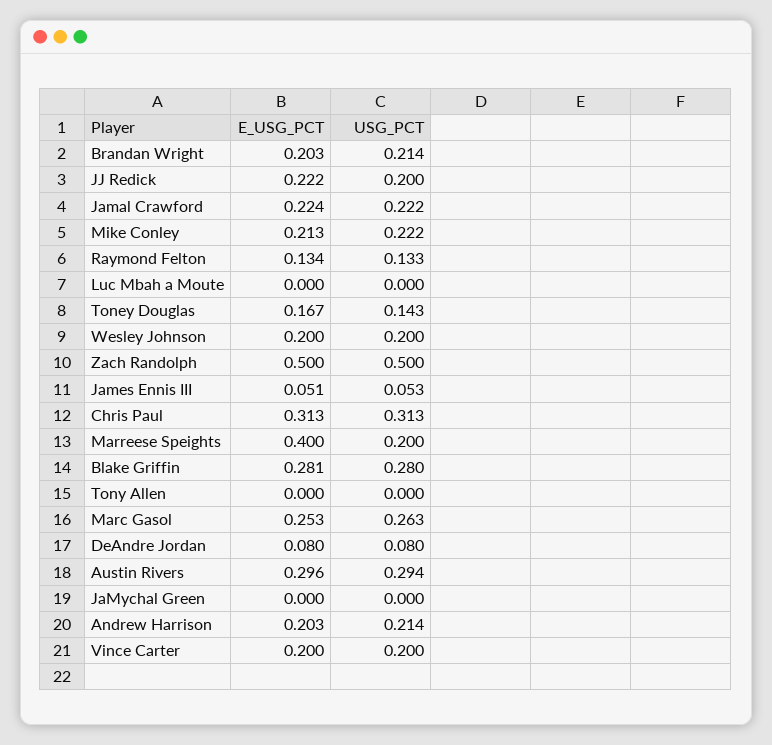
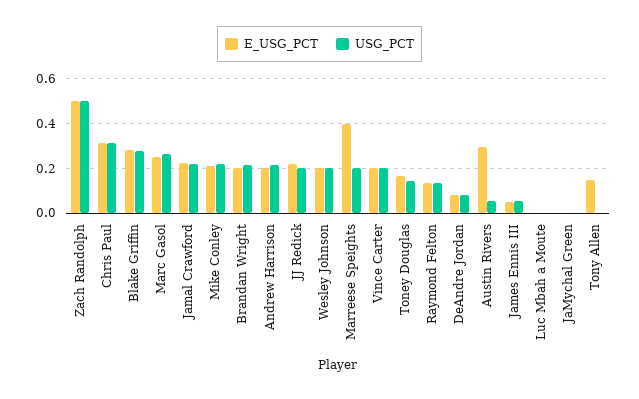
  {
    "E_USG_PCT": {
      "Brandan Wright": 0.203,
      "JJ Redick": 0.222,
      "Jamal Crawford": 0.224,
      "Mike Conley": 0.213,
      "Raymond Felton": 0.134,
      "Luc Mbah a Moute": 0,
      "Toney Douglas": 0.167,
      "Wesley Johnson": 0.2,
      "Zach Randolph": 0.5,
      "James Ennis III": 0.051,
      "Chris Paul": 0.313,
      "Marreese Speights": 0.4,
      "Blake Griffin": 0.281,
-     "Tony Allen": 0,
+     "Tony Allen": 0.15,
      "Marc Gasol": 0.253,
      "DeAndre Jordan": 0.08,
      "Austin Rivers": 0.296,
      "JaMychal Green": 0,
      "Andrew Harrison": 0.203,
      "Vince Carter": 0.2
    },
    "USG_PCT": {
      "Brandan Wright": 0.214,
      "JJ Redick": 0.2,
      "Jamal Crawford": 0.222,
      "Mike Conley": 0.222,
      "Raymond Felton": 0.133,
      "Luc Mbah a Moute": 0,
      "Toney Douglas": 0.143,
      "Wesley Johnson": 0.2,
      "Zach Randolph": 0.5,
      "James Ennis III": 0.053,
      "Chris Paul": 0.313,
      "Marreese Speights": 0.2,
      "Blake Griffin": 0.28,
      "Tony Allen": 0,
      "Marc Gasol": 0.263,
      "DeAndre Jordan": 0.08,
-     "Austin Rivers": 0.294,
+     "Austin Rivers": 0.05,
      "JaMychal Green": 0,
      "Andrew Harrison": 0.214,
      "Vince Carter": 0.2
    }
  }

